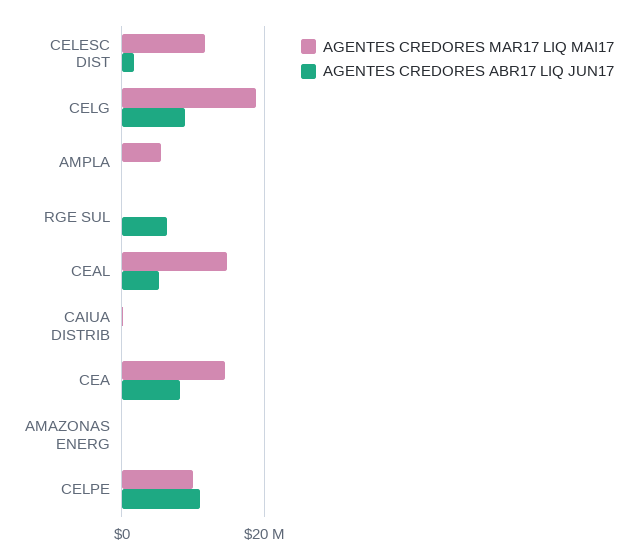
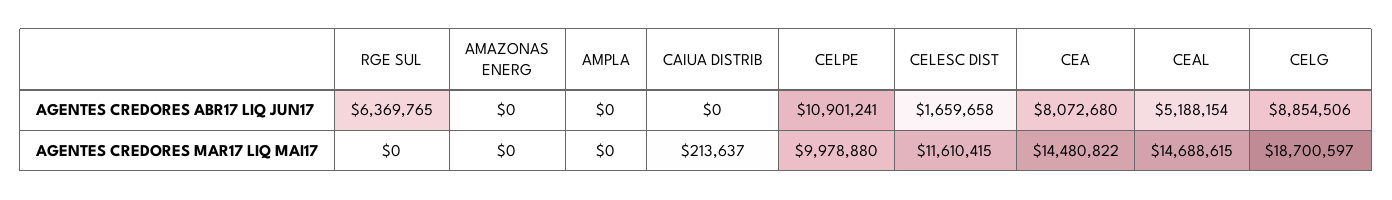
  {
    "AGENTES CREDORES MAR17 LIQ MAI17": {
      "CELESC DIST": 11610415,
      "CELG": 18700597,
-     "AMPLA": 6000000,
+     "AMPLA": 0,
      "RGE SUL": 0,
      "CEAL": 14688615,
      "CAIUA DISTRIB": 213637,
      "CEA": 14480822,
      "AMAZONAS ENERG": 0,
      "CELPE": 9978880
    },
    "AGENTES CREDORES ABR17 LIQ JUN17": {
      "CELESC DIST": 1659658,
      "CELG": 8854506,
      "AMPLA": 0,
      "RGE SUL": 6369765,
      "CEAL": 5188154,
      "CAIUA DISTRIB": 0,
      "CEA": 8072680,
      "AMAZONAS ENERG": 0,
      "CELPE": 10901241
    }
  }

